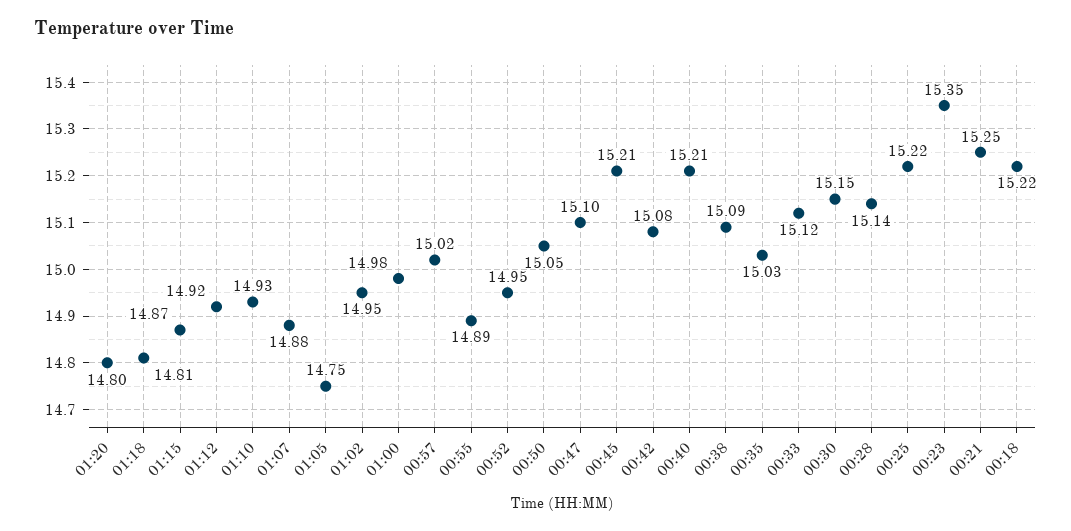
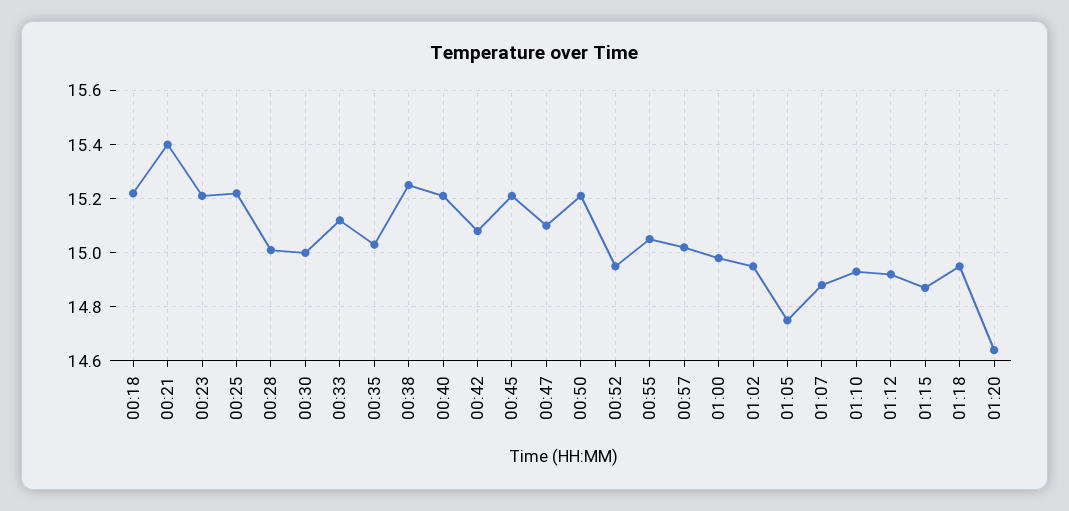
  {
-   "01:20": 14.8,
+   "01:20": 14.65,
-   "01:18": 14.81,
+   "01:18": 14.95,
    "01:15": 14.87,
    "01:12": 14.92,
    "01:10": 14.93,
    "01:07": 14.88,
    "01:05": 14.75,
    "01:02": 14.95,
    "01:00": 14.98,
    "00:57": 15.02,
-   "00:55": 14.89,
+   "00:55": 15.05,
    "00:52": 14.95,
-   "00:50": 15.05,
+   "00:50": 15.2,
    "00:47": 15.1,
    "00:45": 15.21,
    "00:42": 15.08,
    "00:40": 15.21,
-   "00:38": 15.09,
+   "00:38": 15.25,
    "00:35": 15.03,
    "00:33": 15.12,
-   "00:30": 15.15,
+   "00:30": 15,
-   "00:28": 15.14,
+   "00:28": 15,
    "00:25": 15.22,
-   "00:23": 15.35,
+   "00:23": 15.2,
-   "00:21": 15.25,
+   "00:21": 15.4,
    "00:18": 15.22
  }

